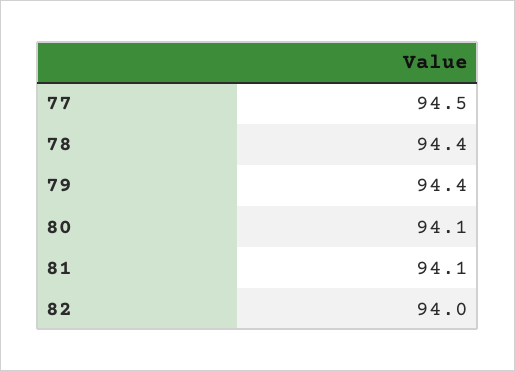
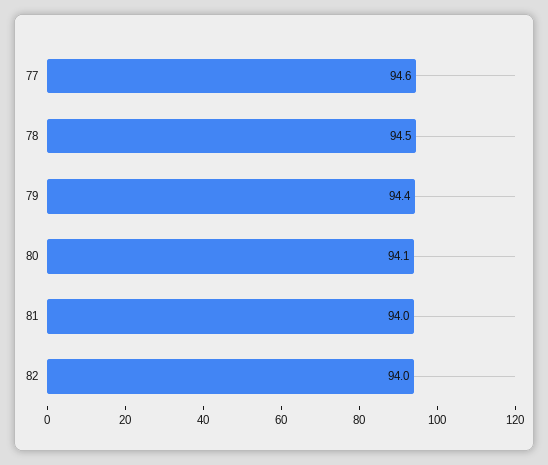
  {
-   "77": 94.5,
+   "77": 94.6,
-   "78": 94.4,
+   "78": 94.5,
    "79": 94.4,
    "80": 94.1,
-   "81": 94.1,
+   "81": 94,
    "82": 94
  }

